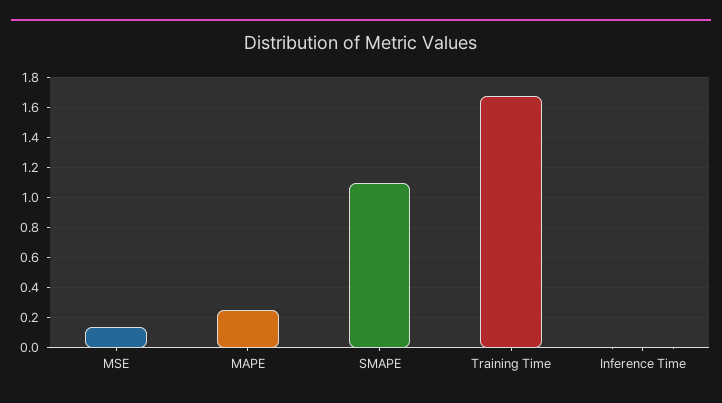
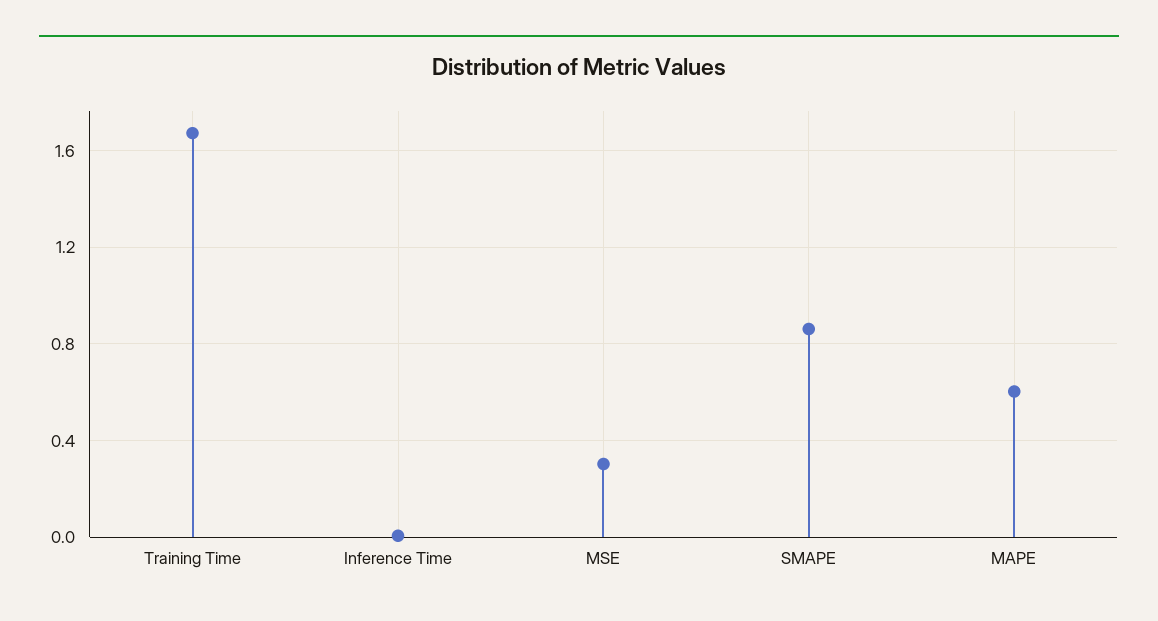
  {
-   "MSE": 0.15,
+   "MSE": 0.3,
-   "MAPE": 0.25,
+   "MAPE": 0.6,
-   "SMAPE": 1.1,
+   "SMAPE": 0.85,
    "Training Time": 1.65,
    "Inference Time": 0
  }

